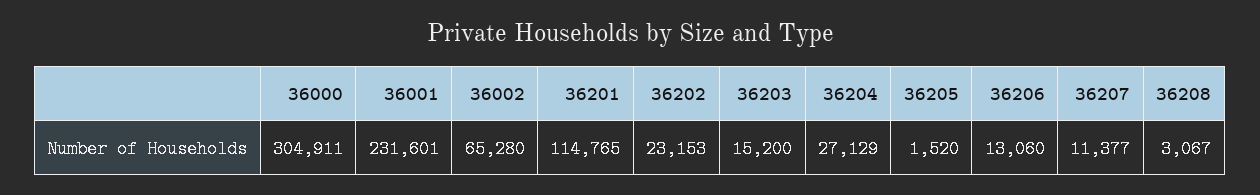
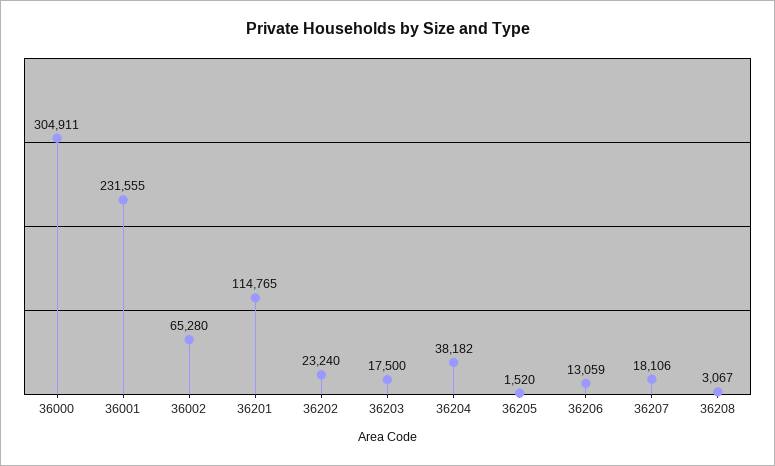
  {
    "36000": 304911,
-   "36001": 231601,
+   "36001": 231555,
    "36002": 65280,
    "36201": 114765,
-   "36202": 23153,
+   "36202": 23240,
-   "36203": 15200,
+   "36203": 17500,
-   "36204": 27129,
+   "36204": 38182,
    "36205": 1520,
-   "36206": 13060,
+   "36206": 13059,
-   "36207": 11377,
+   "36207": 18106,
    "36208": 3067
  }

